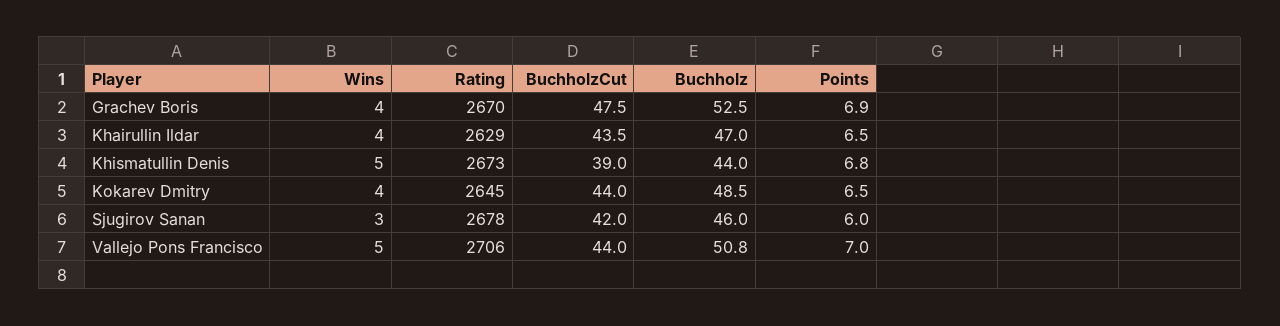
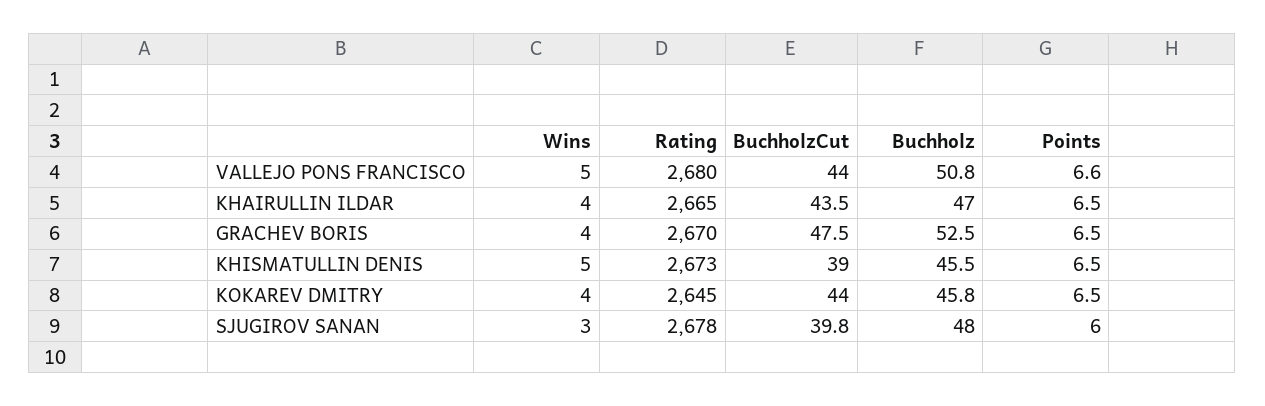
  {
    "Wins": {
      "Grachev Boris": 4,
      "Khairullin Ildar": 4,
      "Khismatullin Denis": 5,
      "Kokarev Dmitry": 4,
      "Sjugirov Sanan": 3,
      "Vallejo Pons Francisco": 5
    },
    "Rating": {
      "Grachev Boris": 2670,
-     "Khairullin Ildar": 2629,
+     "Khairullin Ildar": 2665,
      "Khismatullin Denis": 2673,
      "Kokarev Dmitry": 2645,
      "Sjugirov Sanan": 2678,
-     "Vallejo Pons Francisco": 2706
+     "Vallejo Pons Francisco": 2680
    },
    "BuchholzCut": {
      "Grachev Boris": 47.5,
      "Khairullin Ildar": 43.5,
      "Khismatullin Denis": 39,
      "Kokarev Dmitry": 44,
-     "Sjugirov Sanan": 42,
+     "Sjugirov Sanan": 39.8,
      "Vallejo Pons Francisco": 44
    },
    "Buchholz": {
      "Grachev Boris": 52.5,
      "Khairullin Ildar": 47,
-     "Khismatullin Denis": 44,
+     "Khismatullin Denis": 45.5,
-     "Kokarev Dmitry": 48.5,
+     "Kokarev Dmitry": 45.8,
-     "Sjugirov Sanan": 46,
+     "Sjugirov Sanan": 48,
      "Vallejo Pons Francisco": 50.8
    },
    "Points": {
-     "Grachev Boris": 6.9,
+     "Grachev Boris": 6.5,
      "Khairullin Ildar": 6.5,
-     "Khismatullin Denis": 6.8,
+     "Khismatullin Denis": 6.5,
      "Kokarev Dmitry": 6.5,
      "Sjugirov Sanan": 6,
-     "Vallejo Pons Francisco": 7
+     "Vallejo Pons Francisco": 6.6
    }
  }

